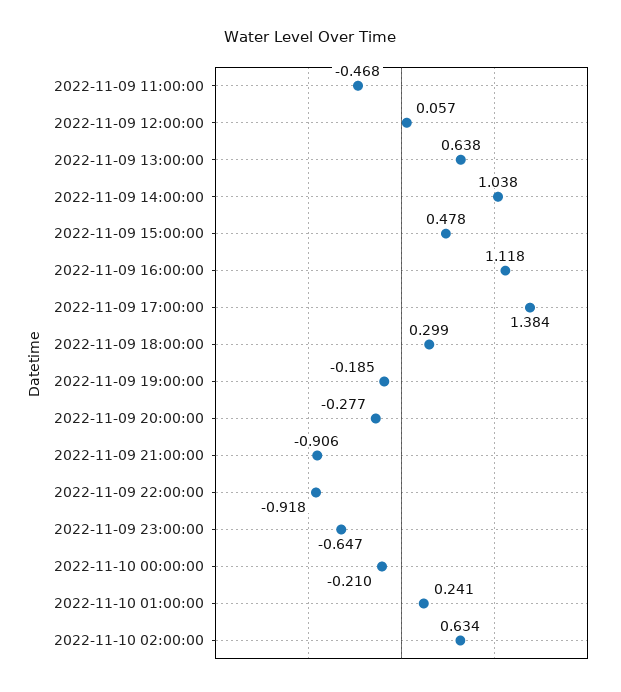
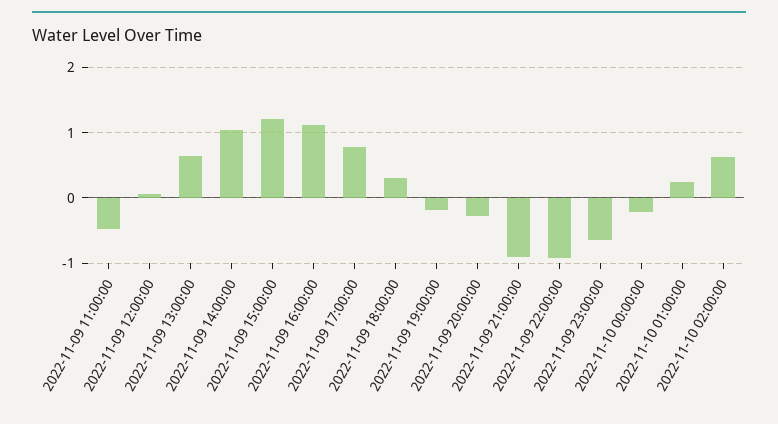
  {
    "2022-11-09 11:00:00": -0.468,
    "2022-11-09 12:00:00": 0.057,
    "2022-11-09 13:00:00": 0.638,
    "2022-11-09 14:00:00": 1.038,
-   "2022-11-09 15:00:00": 0.478,
+   "2022-11-09 15:00:00": 1.2,
    "2022-11-09 16:00:00": 1.118,
-   "2022-11-09 17:00:00": 1.384,
+   "2022-11-09 17:00:00": 0.8,
    "2022-11-09 18:00:00": 0.299,
    "2022-11-09 19:00:00": -0.185,
    "2022-11-09 20:00:00": -0.277,
    "2022-11-09 21:00:00": -0.906,
    "2022-11-09 22:00:00": -0.918,
    "2022-11-09 23:00:00": -0.647,
    "2022-11-10 00:00:00": -0.21,
    "2022-11-10 01:00:00": 0.241,
    "2022-11-10 02:00:00": 0.634
  }

